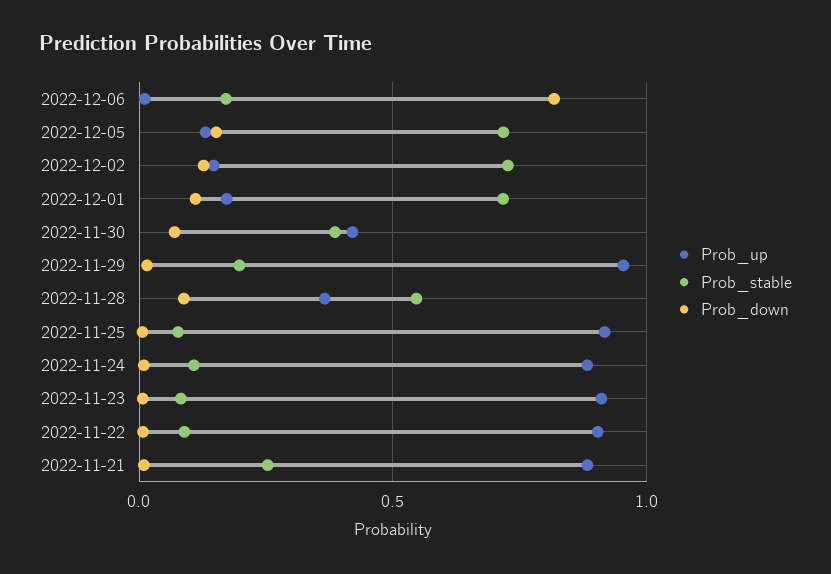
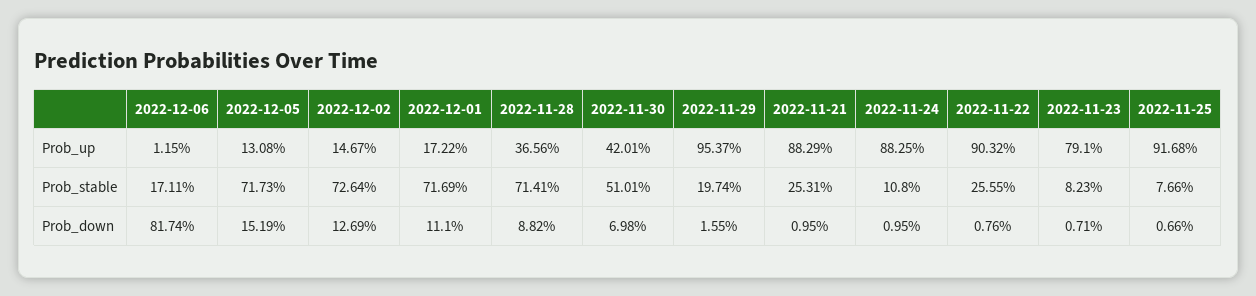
  {
    "Prob_up": {
      "2022-12-06": 0.0115,
      "2022-12-05": 0.1308,
      "2022-12-02": 0.1467,
      "2022-12-01": 0.1722,
      "2022-11-30": 0.4201,
      "2022-11-29": 0.9537,
      "2022-11-28": 0.3656,
      "2022-11-25": 0.9168,
      "2022-11-24": 0.8825,
-     "2022-11-23": 0.9,
+     "2022-11-23": 0.791,
      "2022-11-22": 0.9032,
      "2022-11-21": 0.8829
    },
    "Prob_stable": {
      "2022-12-06": 0.1711,
      "2022-12-05": 0.7173,
      "2022-12-02": 0.7264,
      "2022-12-01": 0.7169,
-     "2022-11-30": 0.4,
+     "2022-11-30": 0.5101,
      "2022-11-29": 0.1974,
-     "2022-11-28": 0.55,
+     "2022-11-28": 0.7141,
      "2022-11-25": 0.0766,
      "2022-11-24": 0.108,
      "2022-11-23": 0.0823,
-     "2022-11-22": 0.1,
+     "2022-11-22": 0.2555,
      "2022-11-21": 0.2531
    },
    "Prob_down": {
      "2022-12-06": 0.8174,
      "2022-12-05": 0.1519,
      "2022-12-02": 0.1269,
      "2022-12-01": 0.111,
      "2022-11-30": 0.0698,
      "2022-11-29": 0.0155,
      "2022-11-28": 0.0882,
      "2022-11-25": 0.0066,
      "2022-11-24": 0.0095,
      "2022-11-23": 0.0071,
      "2022-11-22": 0.0076,
      "2022-11-21": 0.0095
    }
  }

